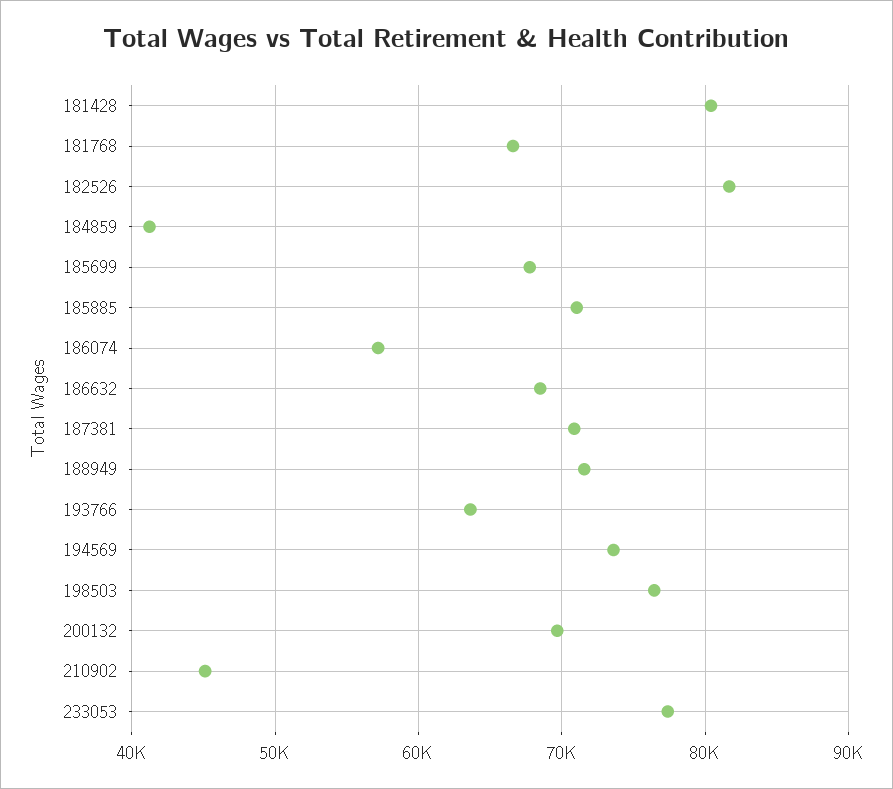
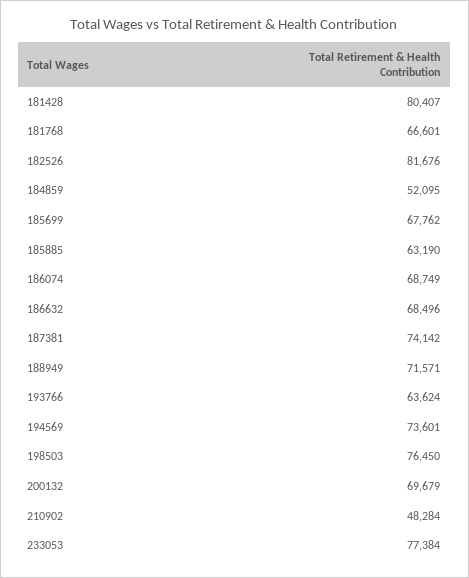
  {
    "181428": 80407,
    "181768": 66601,
    "182526": 81676,
-   "184859": 41000,
+   "184859": 52095,
    "185699": 67762,
-   "185885": 71000,
+   "185885": 63190,
-   "186074": 57000,
+   "186074": 68749,
    "186632": 68496,
-   "187381": 71000,
+   "187381": 74142,
    "188949": 71571,
    "193766": 63624,
    "194569": 73601,
    "198503": 76450,
    "200132": 69679,
-   "210902": 45000,
+   "210902": 48284,
    "233053": 77384
  }

